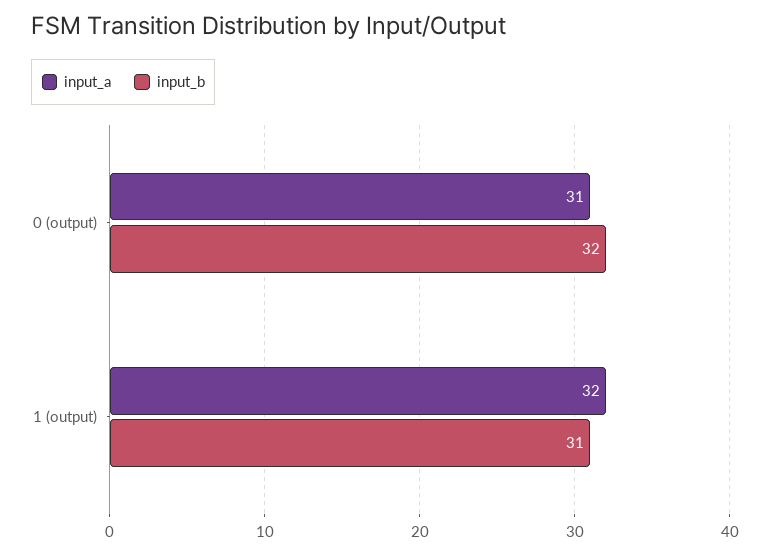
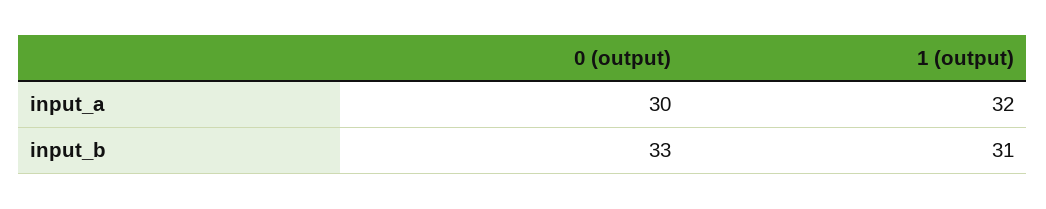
  {
    "input_a": {
-     "0 (output)": 31,
+     "0 (output)": 30,
      "1 (output)": 32
    },
    "input_b": {
-     "0 (output)": 32,
+     "0 (output)": 33,
      "1 (output)": 31
    }
  }

